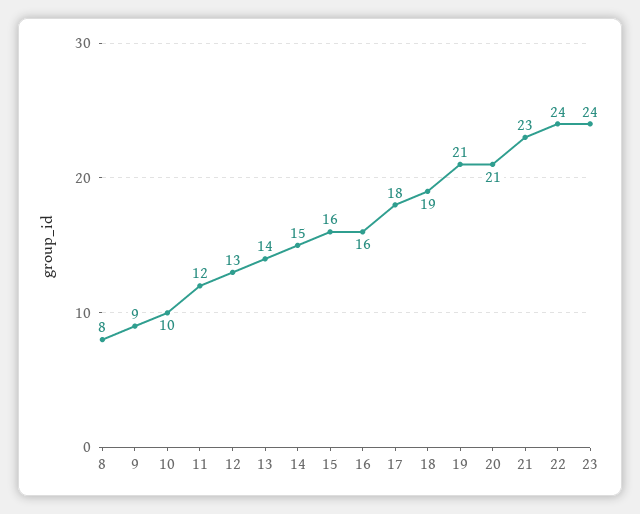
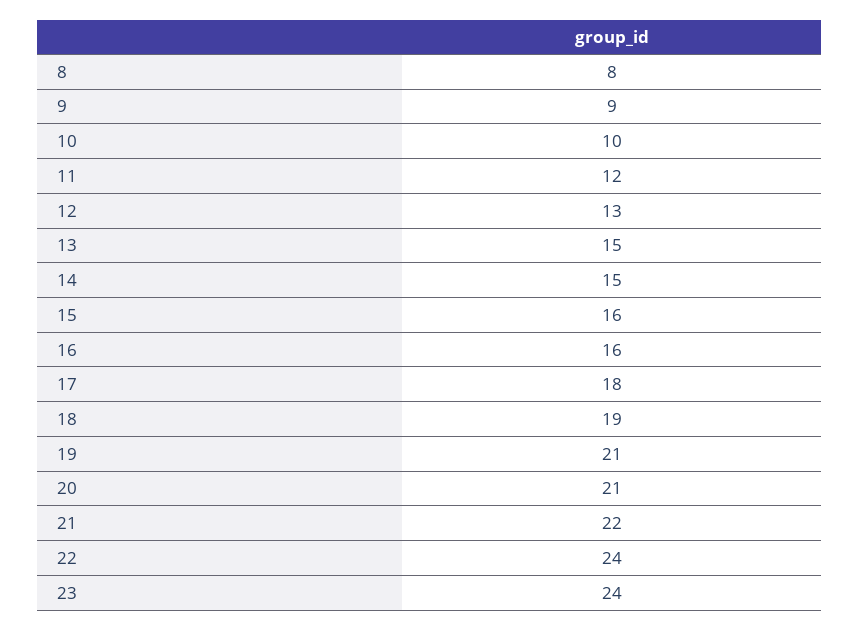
  {
    "8": 8,
    "9": 9,
    "10": 10,
    "11": 12,
    "12": 13,
-   "13": 14,
+   "13": 15,
    "14": 15,
    "15": 16,
    "16": 16,
    "17": 18,
    "18": 19,
    "19": 21,
    "20": 21,
-   "21": 23,
+   "21": 22,
    "22": 24,
    "23": 24
  }

